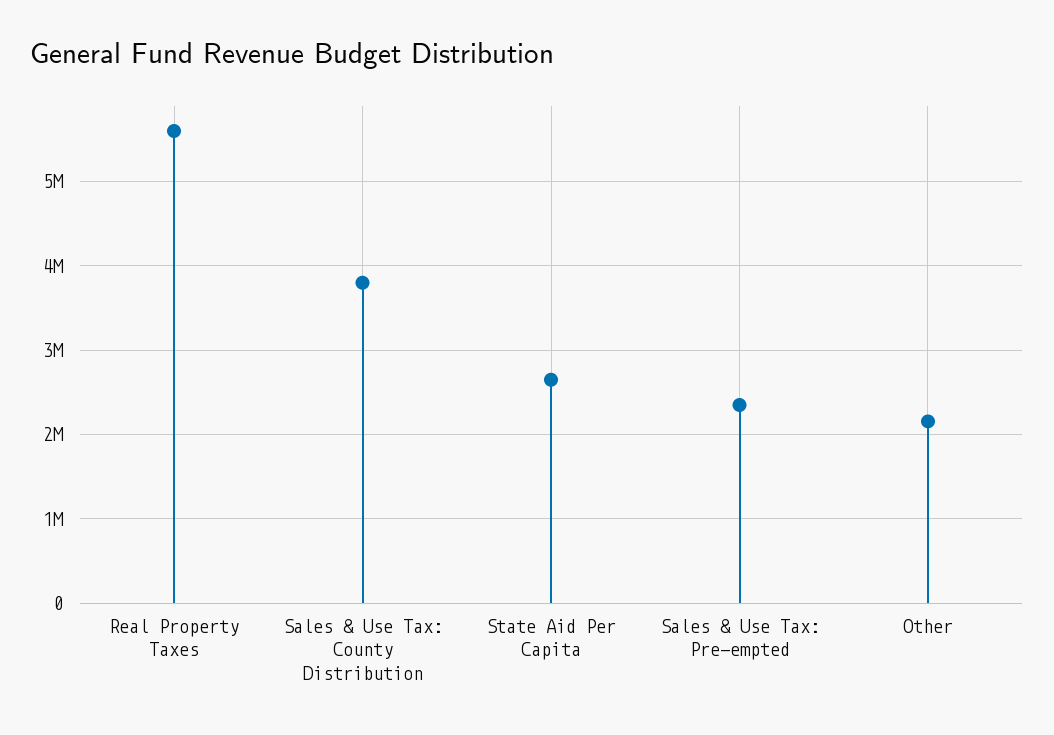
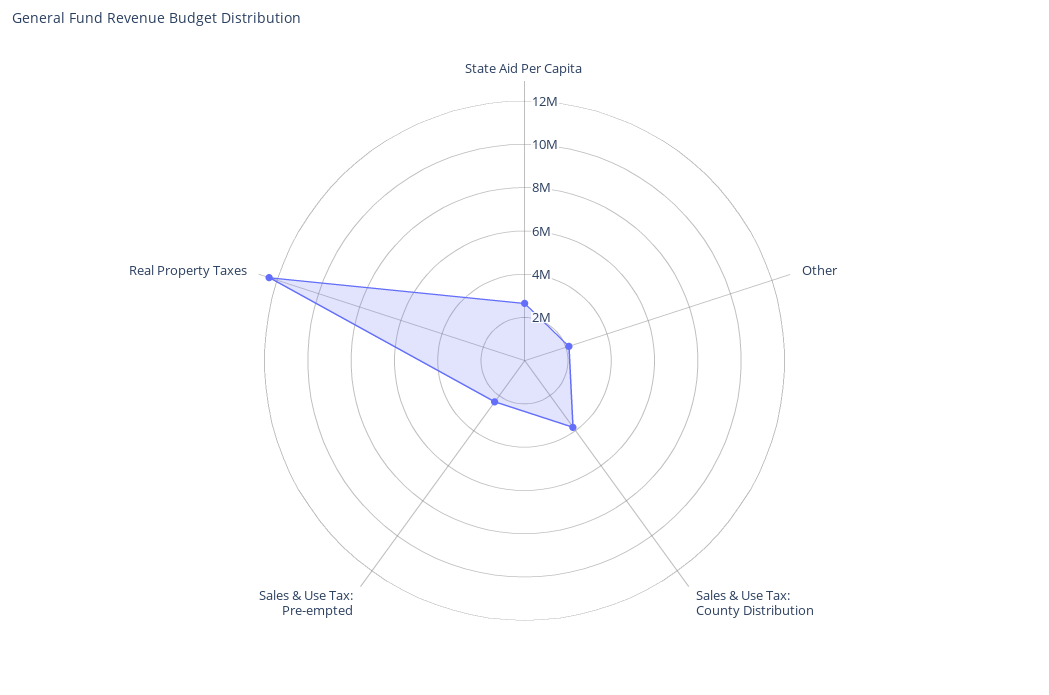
  {
-   "Real Property Taxes": 5600000,
+   "Real Property Taxes": 12500000,
    "Sales & Use Tax: County Distribution": 3800000,
    "State Aid Per Capita": 2700000,
    "Sales & Use Tax: Pre-empted": 2400000,
    "Other": 2200000
  }

